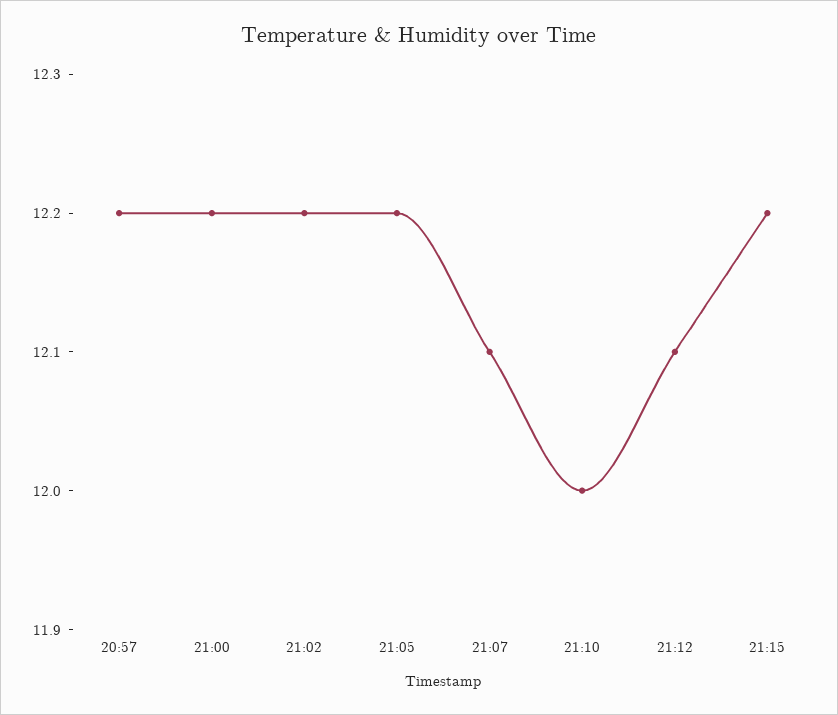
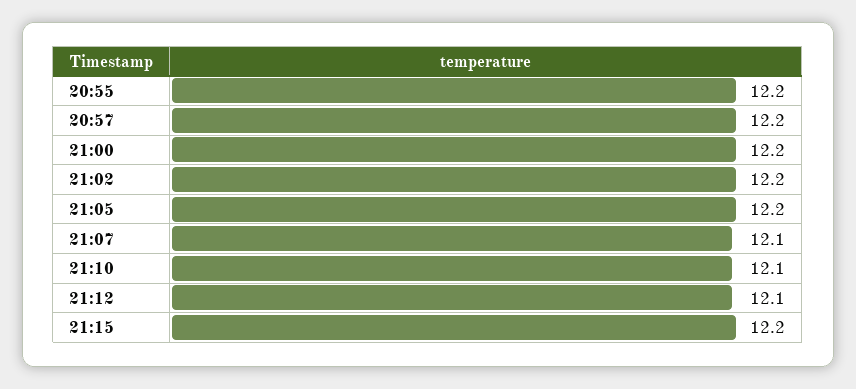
  {
    "20:57": 12.2,
    "21:00": 12.2,
    "21:02": 12.2,
    "21:05": 12.2,
    "21:07": 12.1,
-   "21:10": 12,
+   "21:10": 12.1,
    "21:12": 12.1,
-   "21:15": 12.2
+   "21:15": 12.2,
+   "20:55": 12.2
  }

